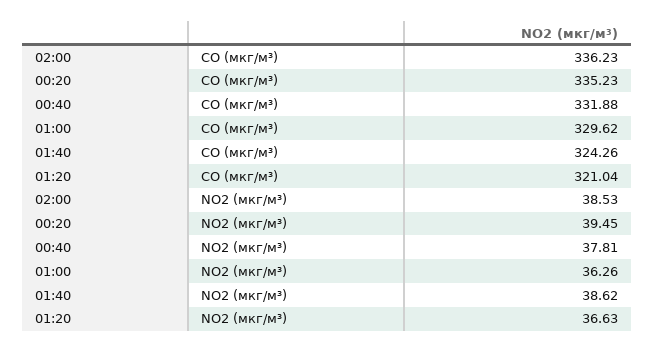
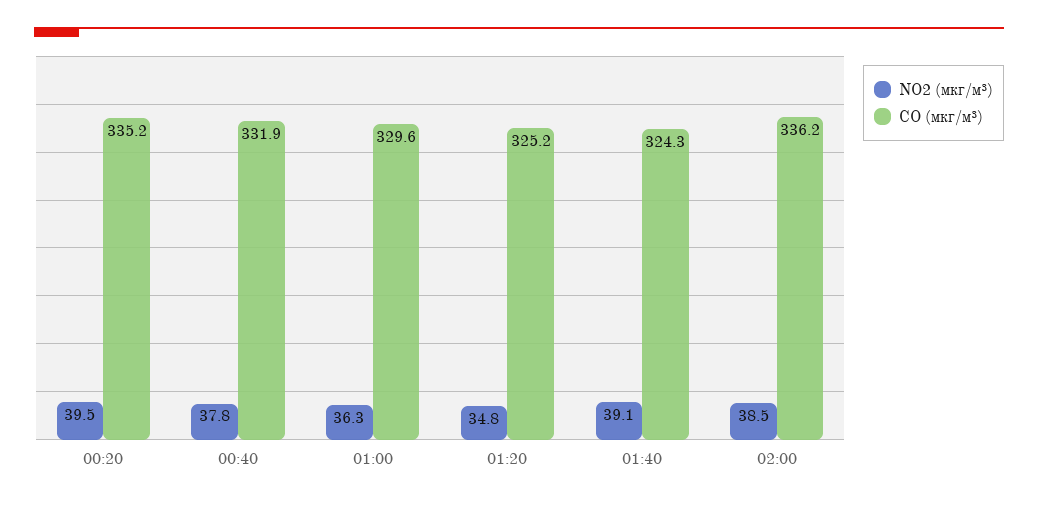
  {
    "CO (мкг/м³)": {
      "02:00": 336.23,
      "00:20": 335.23,
      "00:40": 331.88,
      "01:00": 329.62,
      "01:40": 324.26,
-     "01:20": 321.04
+     "01:20": 325.2
    },
    "NO2 (мкг/м³)": {
      "02:00": 38.53,
      "00:20": 39.45,
      "00:40": 37.81,
      "01:00": 36.26,
-     "01:40": 38.62,
+     "01:40": 39.1,
-     "01:20": 36.63
+     "01:20": 34.8
    }
  }

